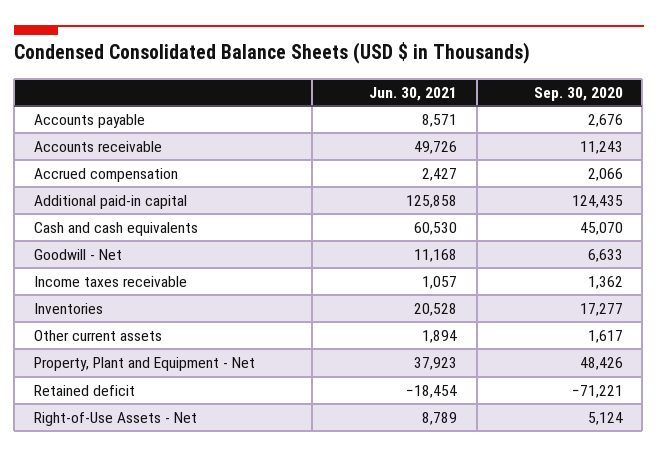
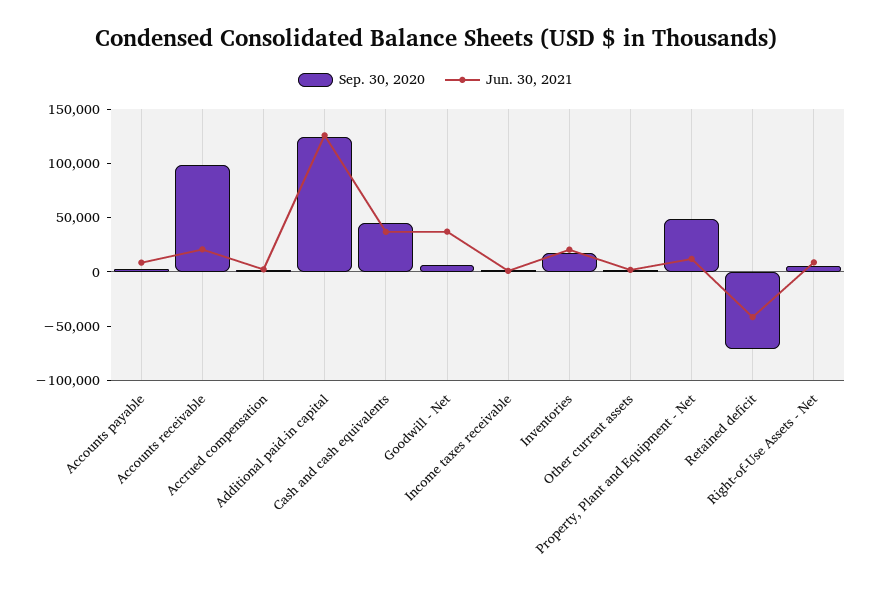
  {
    "Jun. 30, 2021": {
      "Accounts payable": 8571,
-     "Accounts receivable": 49726,
+     "Accounts receivable": 20000,
      "Accrued compensation": 2427,
      "Additional paid-in capital": 125858,
-     "Cash and cash equivalents": 60530,
+     "Cash and cash equivalents": 40000,
-     "Goodwill - Net": 11168,
+     "Goodwill - Net": 40000,
      "Income taxes receivable": 1057,
      "Inventories": 20528,
      "Other current assets": 1894,
-     "Property, Plant and Equipment - Net": 37923,
+     "Property, Plant and Equipment - Net": 10000,
-     "Retained deficit": -18454,
+     "Retained deficit": -40000,
      "Right-of-Use Assets - Net": 8789
    },
    "Sep. 30, 2020": {
      "Accounts payable": 2676,
-     "Accounts receivable": 11243,
+     "Accounts receivable": 100000,
      "Accrued compensation": 2066,
      "Additional paid-in capital": 124435,
      "Cash and cash equivalents": 45070,
      "Goodwill - Net": 6633,
      "Income taxes receivable": 1362,
      "Inventories": 17277,
      "Other current assets": 1617,
      "Property, Plant and Equipment - Net": 48426,
      "Retained deficit": -71221,
      "Right-of-Use Assets - Net": 5124
    }
  }

